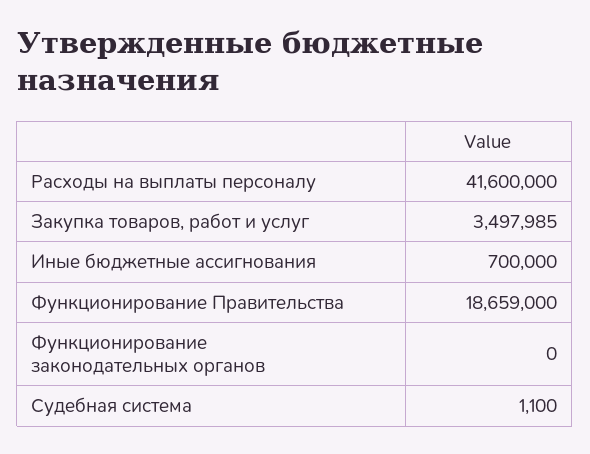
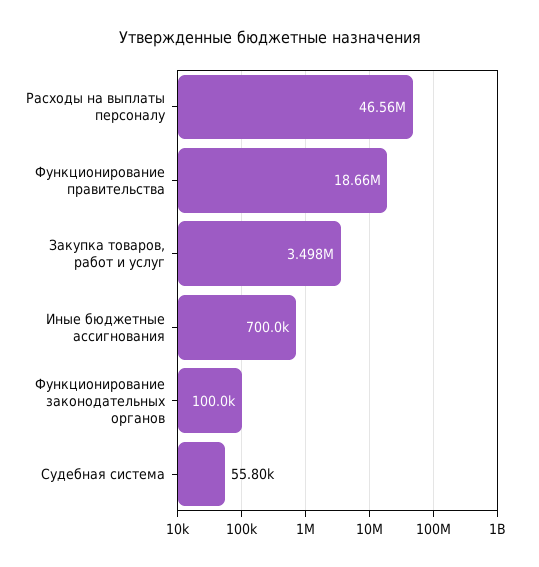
  {
-   "Расходы на выплаты персоналу": 41600000,
+   "Расходы на выплаты персоналу": 46560000,
    "Закупка товаров, работ и услуг": 3497985,
    "Иные бюджетные ассигнования": 700000,
    "Функционирование Правительства": 18659000,
-   "Функционирование законодательных органов": 0,
+   "Функционирование законодательных органов": 100000,
-   "Судебная система": 1100
+   "Судебная система": 55800
  }

